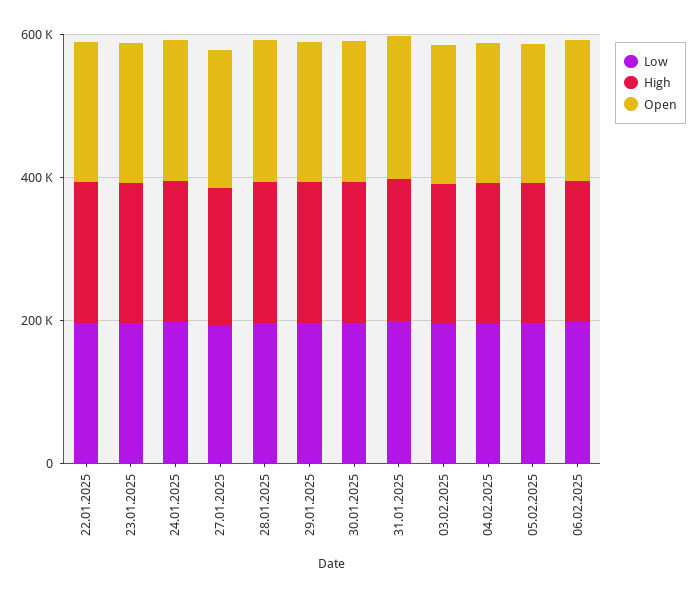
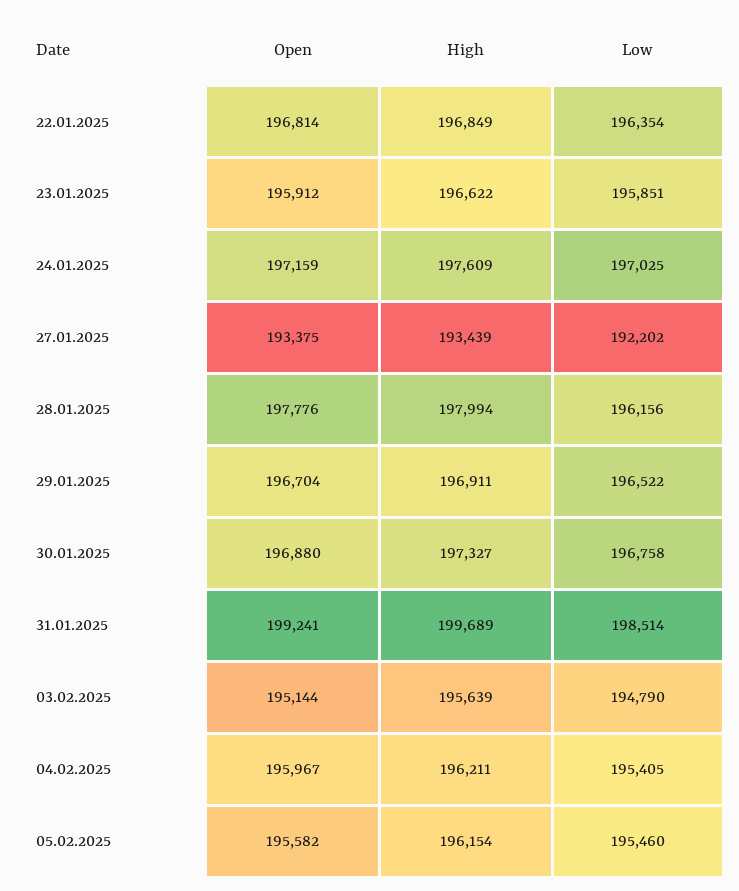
  {
    "Low": {
      "22.01.2025": 196354,
      "23.01.2025": 195851,
      "24.01.2025": 197025,
      "27.01.2025": 192202,
      "28.01.2025": 196156,
      "29.01.2025": 196522,
      "30.01.2025": 196758,
      "31.01.2025": 198514,
      "03.02.2025": 194790,
      "04.02.2025": 195405,
-     "05.02.2025": 195460,
+     "05.02.2025": 195460
-     "06.02.2025": 200000
    },
    "High": {
      "22.01.2025": 196849,
      "23.01.2025": 196622,
      "24.01.2025": 197609,
      "27.01.2025": 193439,
      "28.01.2025": 197994,
      "29.01.2025": 196911,
      "30.01.2025": 197327,
      "31.01.2025": 199689,
      "03.02.2025": 195639,
      "04.02.2025": 196211,
-     "05.02.2025": 196154,
+     "05.02.2025": 196154
-     "06.02.2025": 200000
    },
    "Open": {
      "22.01.2025": 196814,
      "23.01.2025": 195912,
      "24.01.2025": 197159,
      "27.01.2025": 193375,
      "28.01.2025": 197776,
      "29.01.2025": 196704,
      "30.01.2025": 196880,
      "31.01.2025": 199241,
      "03.02.2025": 195144,
      "04.02.2025": 195967,
-     "05.02.2025": 195582,
+     "05.02.2025": 195582
-     "06.02.2025": 200000
    }
  }

